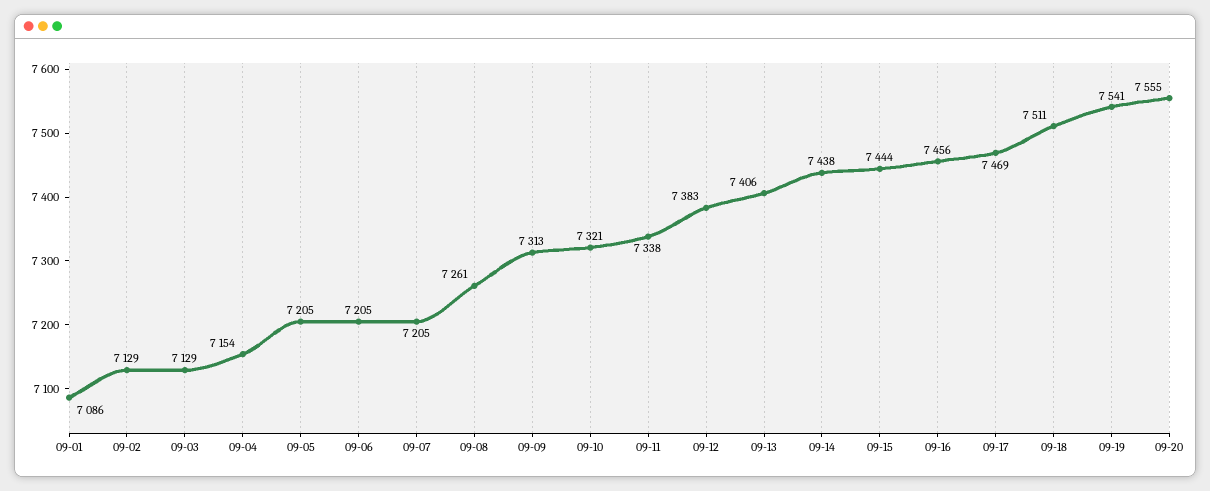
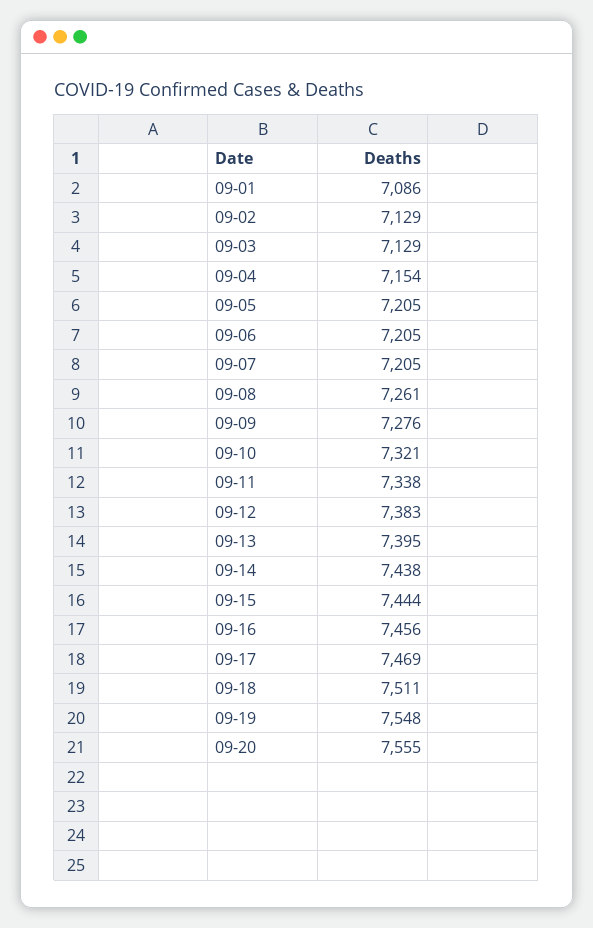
  {
    "09-01": 7086,
    "09-02": 7129,
    "09-03": 7129,
    "09-04": 7154,
    "09-05": 7205,
    "09-06": 7205,
    "09-07": 7205,
    "09-08": 7261,
-   "09-09": 7313,
+   "09-09": 7276,
    "09-10": 7321,
    "09-11": 7338,
    "09-12": 7383,
-   "09-13": 7406,
+   "09-13": 7395,
    "09-14": 7438,
    "09-15": 7444,
    "09-16": 7456,
    "09-17": 7469,
    "09-18": 7511,
-   "09-19": 7541,
+   "09-19": 7548,
    "09-20": 7555
  }

